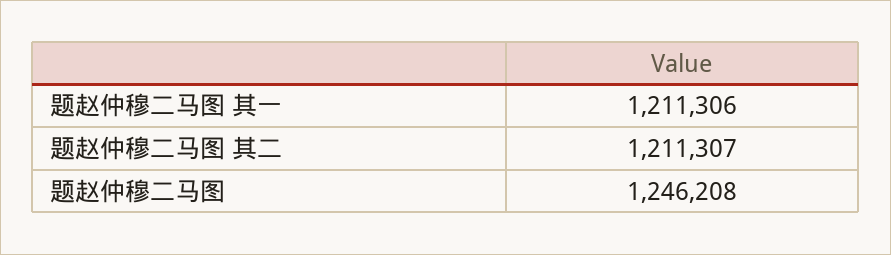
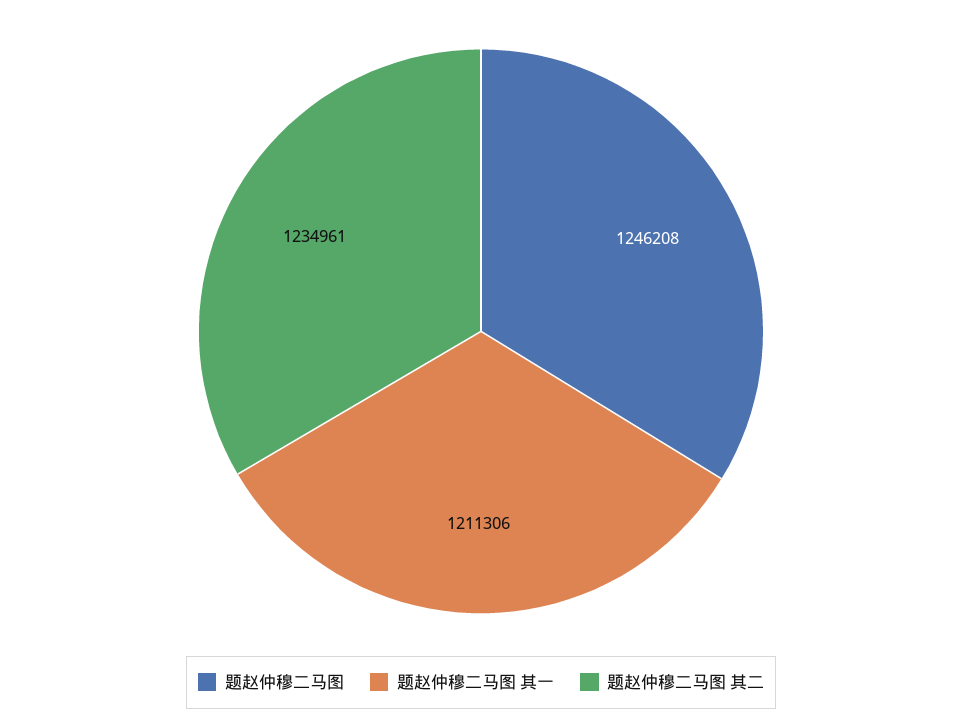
  {
    "题赵仲穆二马图 其一": 1211306,
-   "题赵仲穆二马图 其二": 1211307,
+   "题赵仲穆二马图 其二": 1234961,
    "题赵仲穆二马图": 1246208
  }

